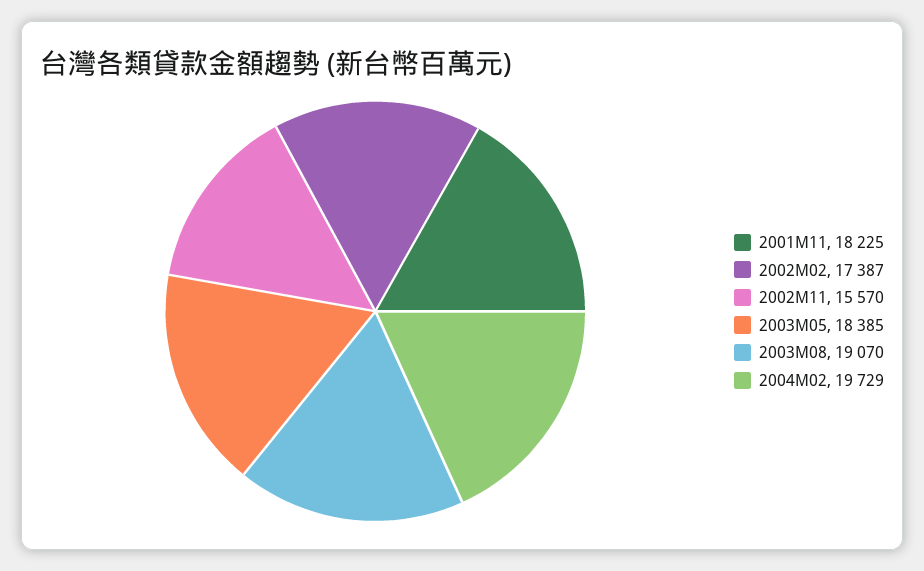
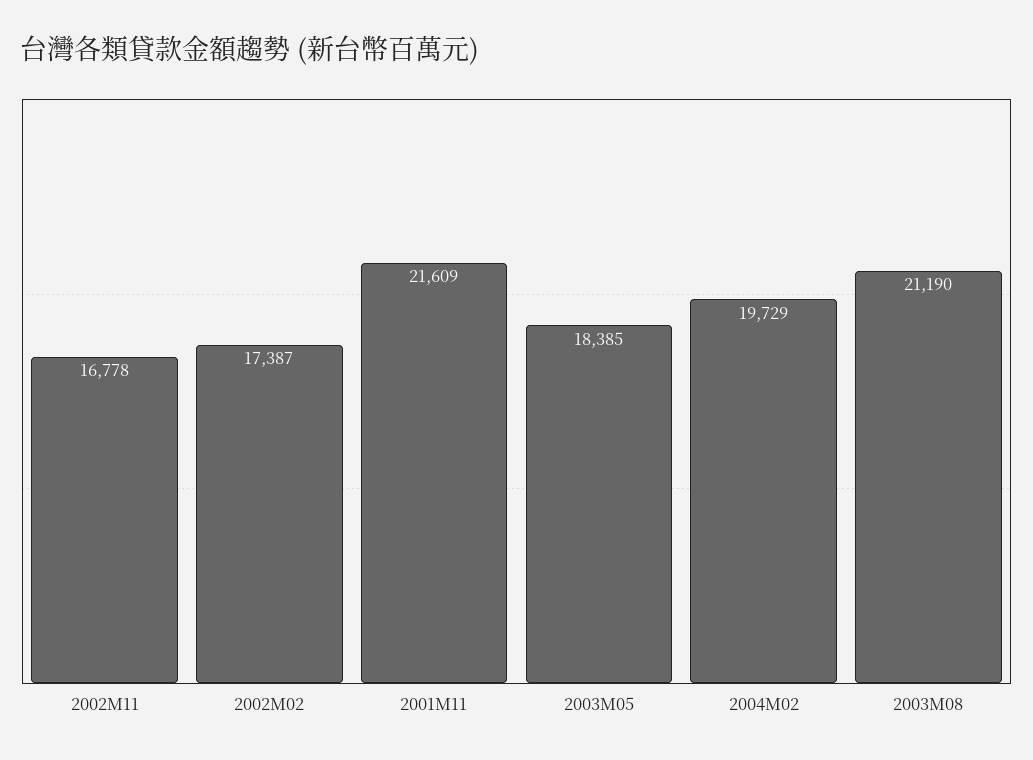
  {
-   "2001M11": 18225,
+   "2001M11": 21609,
    "2002M02": 17387,
-   "2002M11": 15570,
+   "2002M11": 16778,
    "2003M05": 18385,
-   "2003M08": 19070,
+   "2003M08": 21190,
    "2004M02": 19729
  }

